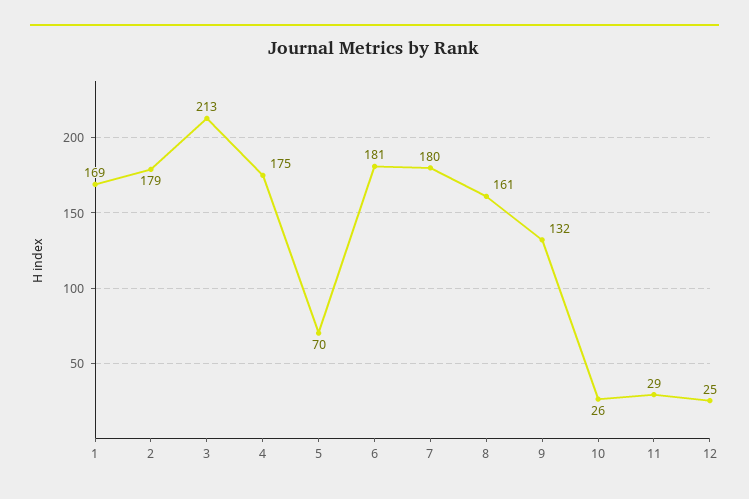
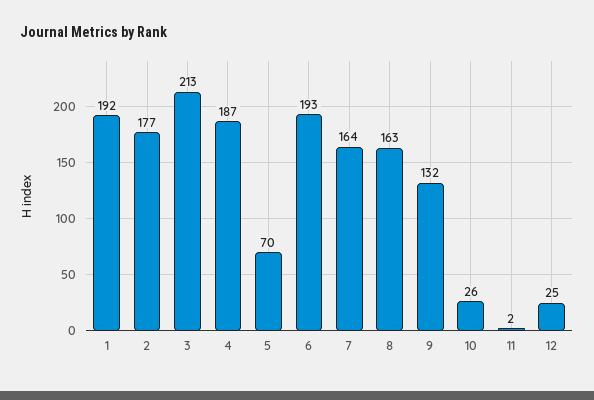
  {
-   "1": 169,
+   "1": 192,
-   "2": 179,
+   "2": 177,
    "3": 213,
-   "4": 175,
+   "4": 187,
    "5": 70,
-   "6": 181,
+   "6": 193,
-   "7": 180,
+   "7": 164,
-   "8": 161,
+   "8": 163,
    "9": 132,
    "10": 26,
-   "11": 29,
+   "11": 2,
    "12": 25
  }

